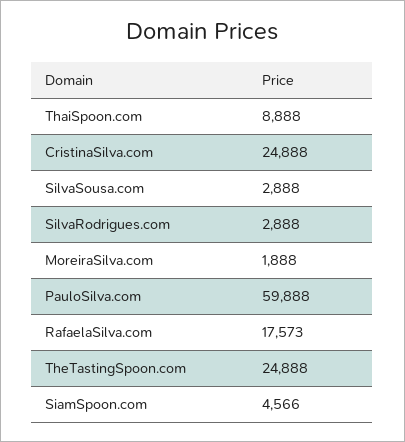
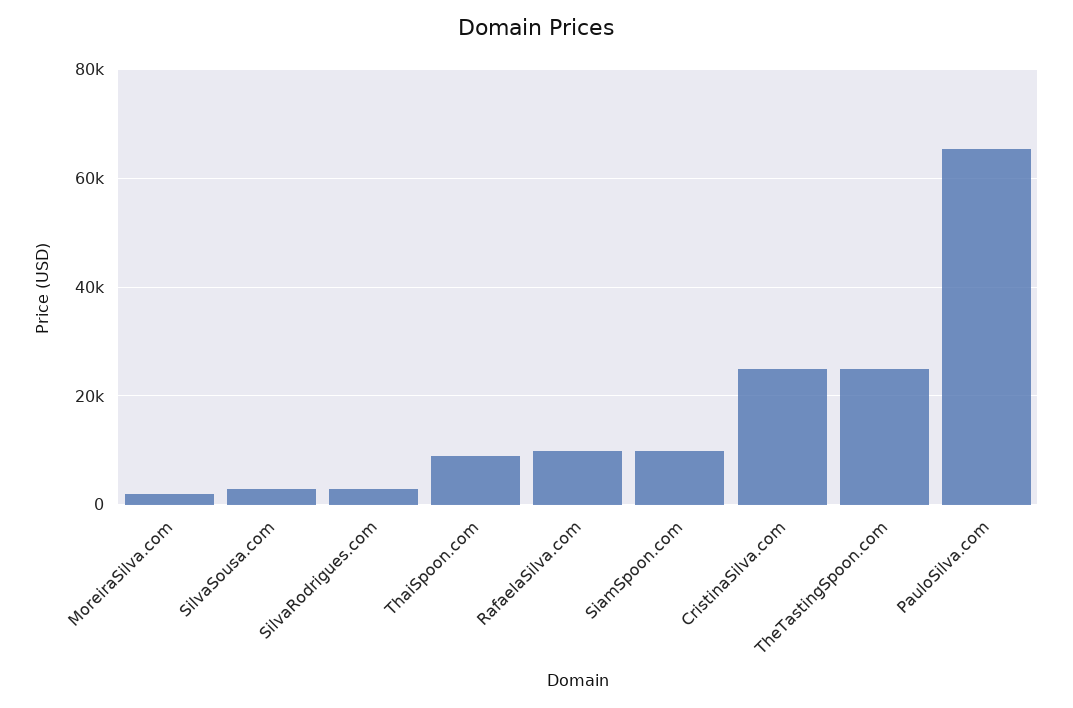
  {
    "ThaiSpoon.com": 8888,
    "CristinaSilva.com": 24888,
    "SilvaSousa.com": 2888,
    "SilvaRodrigues.com": 2888,
    "MoreiraSilva.com": 1888,
-   "PauloSilva.com": 59888,
+   "PauloSilva.com": 66000,
-   "RafaelaSilva.com": 17573,
+   "RafaelaSilva.com": 10000,
    "TheTastingSpoon.com": 24888,
-   "SiamSpoon.com": 4566
+   "SiamSpoon.com": 10000
  }

